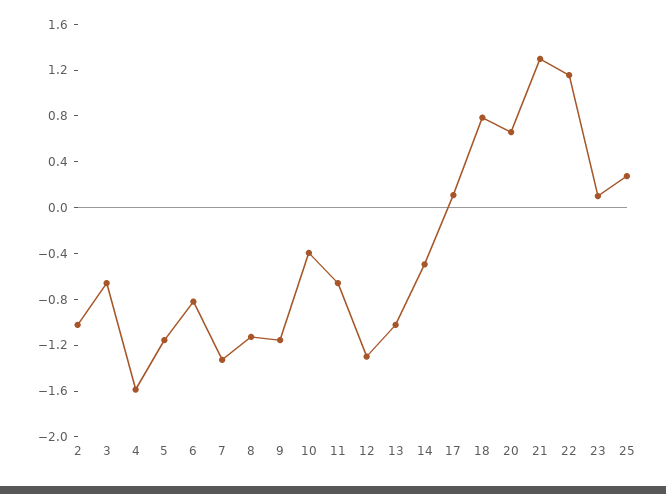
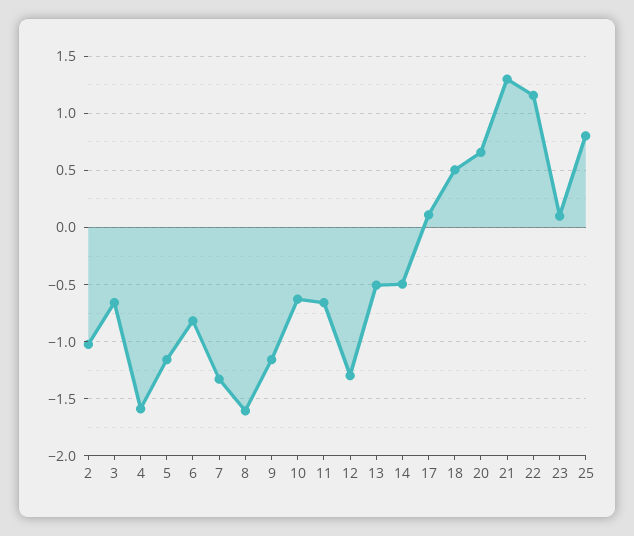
  {
    "2": -1,
    "3": -0.7,
    "4": -1.6,
    "5": -1.2,
    "6": -0.8,
    "7": -1.3,
-   "8": -1.1,
+   "8": -1.6,
    "9": -1.2,
-   "10": -0.4,
+   "10": -0.6,
    "11": -0.7,
    "12": -1.3,
-   "13": -1,
+   "13": -0.5,
    "14": -0.5,
    "17": 0.1,
-   "18": 0.8,
+   "18": 0.5,
    "20": 0.7,
    "21": 1.3,
    "22": 1.2,
    "23": 0.1,
-   "25": 0.3
+   "25": 0.8
  }

